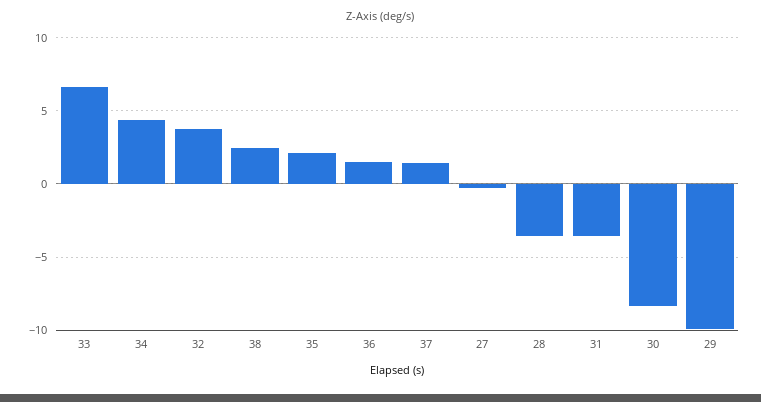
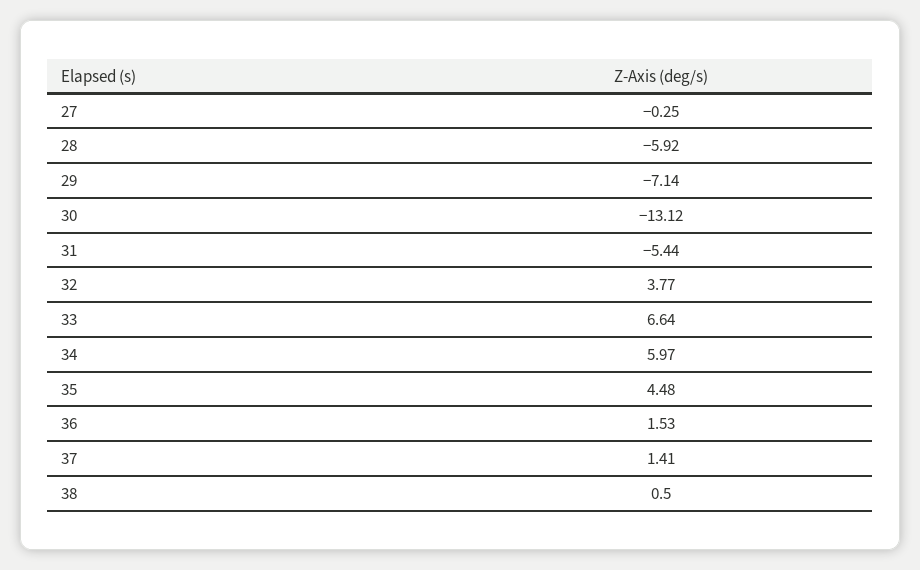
  {
    "33": 6.64,
-   "34": 4.5,
+   "34": 5.97,
    "32": 3.77,
-   "38": 2.5,
+   "38": 0.5,
-   "35": 2,
+   "35": 4.48,
    "36": 1.53,
    "37": 1.41,
    "27": -0.25,
-   "28": -3.5,
+   "28": -5.92,
-   "31": -3.5,
+   "31": -5.44,
-   "30": -8.5,
+   "30": -13.12,
-   "29": -10
+   "29": -7.14
  }

